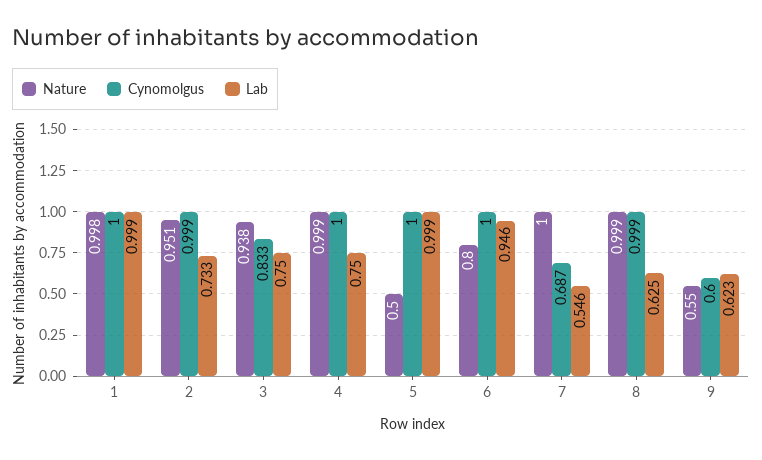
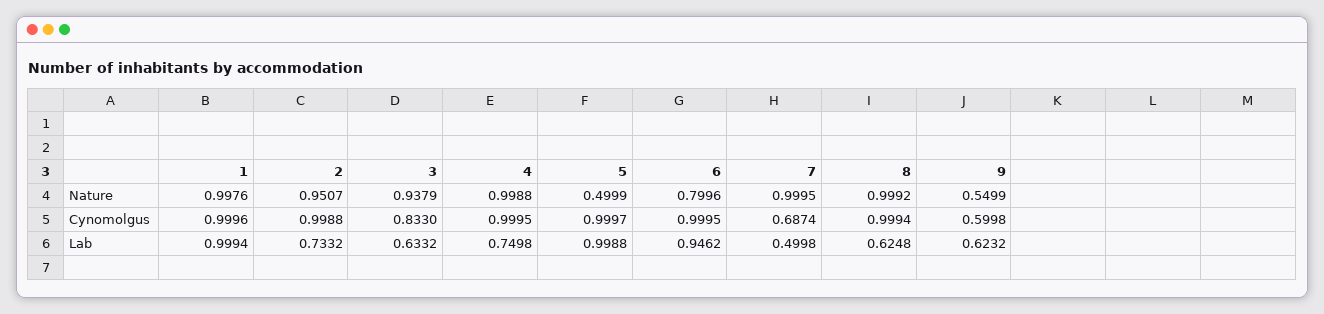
  {
    "Nature": {
      "1": 0.9976,
      "2": 0.9507,
      "3": 0.9379,
      "4": 0.9988,
      "5": 0.4999,
      "6": 0.7996,
      "7": 0.9995,
      "8": 0.9992,
      "9": 0.5499
    },
    "Cynomolgus": {
      "1": 0.9996,
      "2": 0.9988,
      "3": 0.833,
      "4": 0.9995,
      "5": 0.9997,
      "6": 0.9995,
      "7": 0.6874,
      "8": 0.9994,
      "9": 0.5998
    },
    "Lab": {
      "1": 0.9994,
      "2": 0.7332,
-     "3": 0.75,
+     "3": 0.6332,
      "4": 0.7498,
      "5": 0.9988,
      "6": 0.9462,
-     "7": 0.546,
+     "7": 0.4998,
      "8": 0.6248,
      "9": 0.6232
    }
  }

